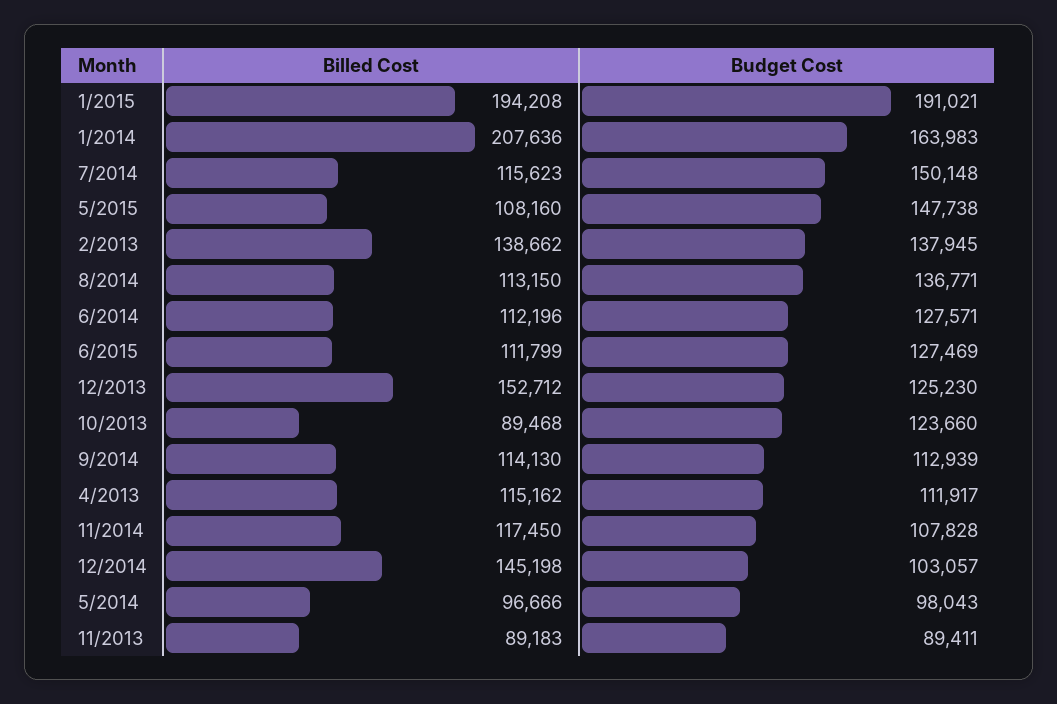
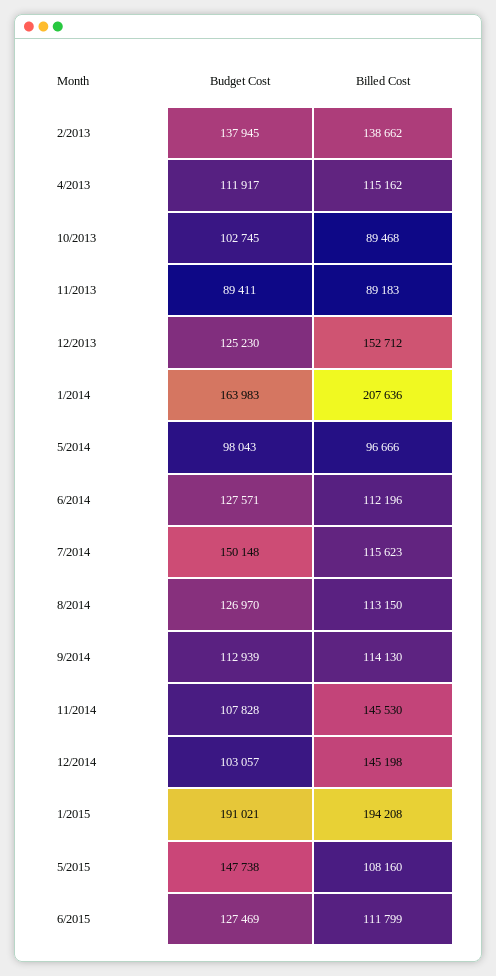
  {
    "Billed Cost": {
      "1/2015": 194208,
      "1/2014": 207636,
      "7/2014": 115623,
      "5/2015": 108160,
      "2/2013": 138662,
      "8/2014": 113150,
      "6/2014": 112196,
      "6/2015": 111799,
      "12/2013": 152712,
      "10/2013": 89468,
      "9/2014": 114130,
      "4/2013": 115162,
-     "11/2014": 117450,
+     "11/2014": 145530,
      "12/2014": 145198,
      "5/2014": 96666,
      "11/2013": 89183
    },
    "Budget Cost": {
      "1/2015": 191021,
      "1/2014": 163983,
      "7/2014": 150148,
      "5/2015": 147738,
      "2/2013": 137945,
-     "8/2014": 136771,
+     "8/2014": 126970,
      "6/2014": 127571,
      "6/2015": 127469,
      "12/2013": 125230,
-     "10/2013": 123660,
+     "10/2013": 102745,
      "9/2014": 112939,
      "4/2013": 111917,
      "11/2014": 107828,
      "12/2014": 103057,
      "5/2014": 98043,
      "11/2013": 89411
    }
  }

